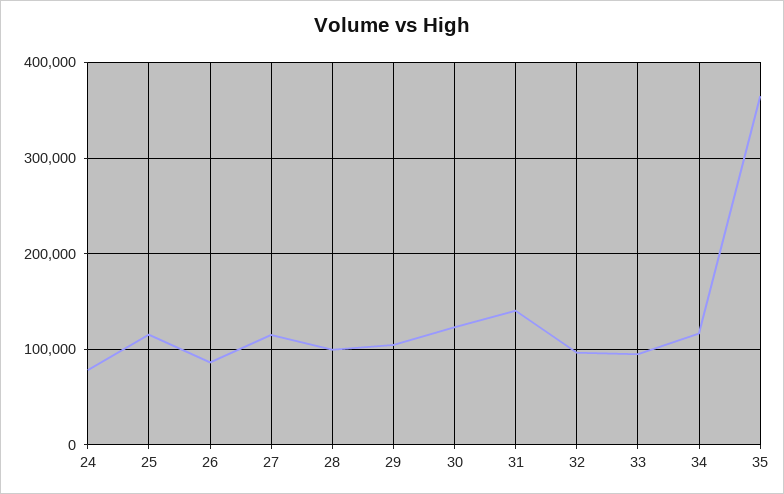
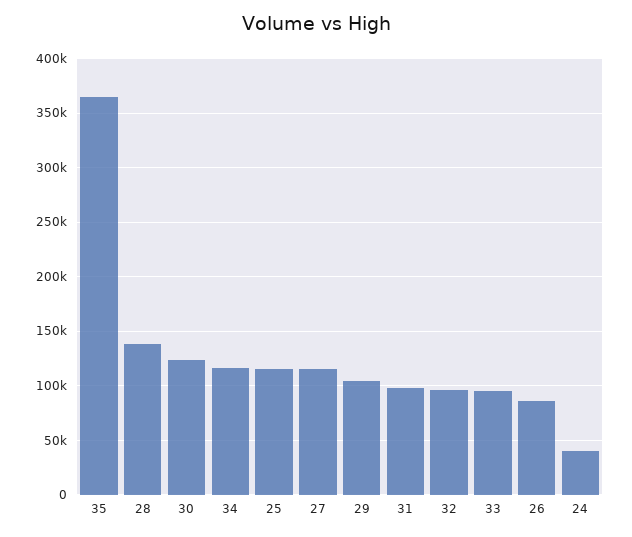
  {
-   "24": 80000,
+   "24": 40000,
    "25": 120000,
    "26": 90000,
    "27": 120000,
-   "28": 100000,
+   "28": 140000,
    "29": 100000,
    "30": 120000,
-   "31": 140000,
+   "31": 100000,
    "32": 100000,
    "33": 90000,
    "34": 120000,
    "35": 360000
  }

